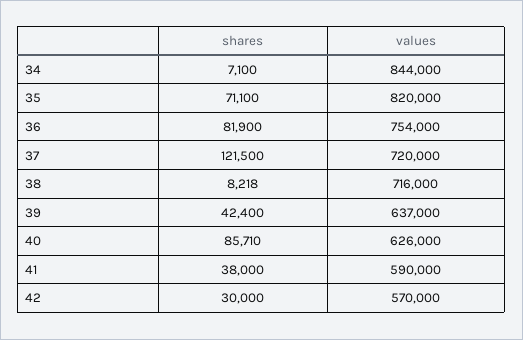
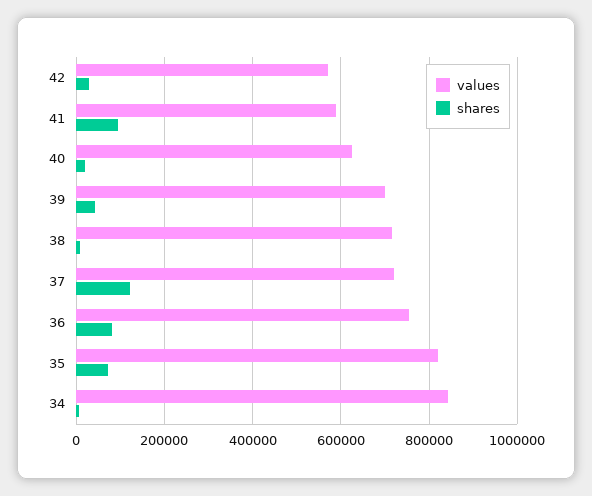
  {
    "shares": {
      "34": 7100,
      "35": 71100,
      "36": 81900,
      "37": 121500,
      "38": 8218,
      "39": 42400,
-     "40": 85710,
+     "40": 20000,
-     "41": 38000,
+     "41": 100000,
      "42": 30000
    },
    "values": {
      "34": 844000,
      "35": 820000,
      "36": 754000,
      "37": 720000,
      "38": 716000,
-     "39": 637000,
+     "39": 700000,
      "40": 626000,
      "41": 590000,
      "42": 570000
    }
  }

